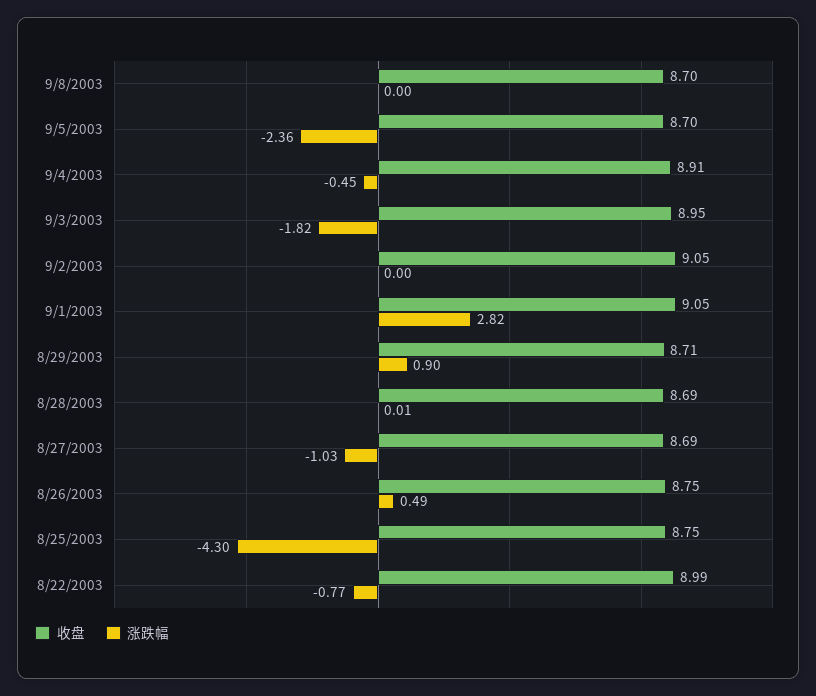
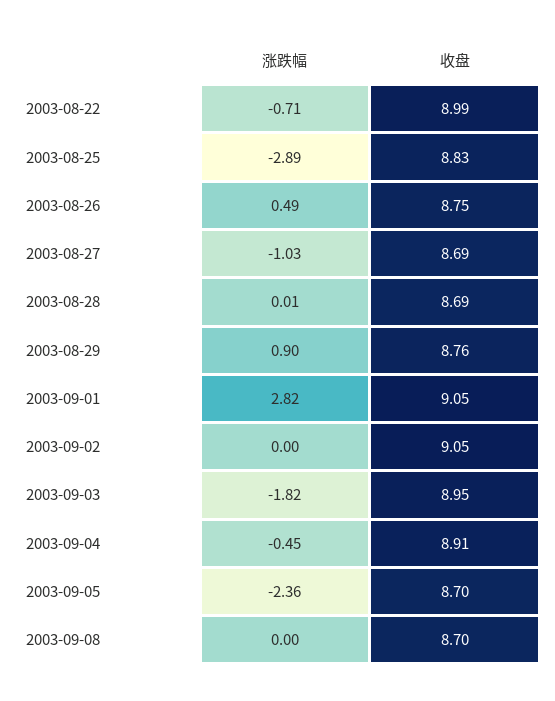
  {
    "收盘": {
      "9/8/2003": 8.7,
      "9/5/2003": 8.7,
      "9/4/2003": 8.91,
      "9/3/2003": 8.95,
      "9/2/2003": 9.05,
      "9/1/2003": 9.05,
-     "8/29/2003": 8.71,
+     "8/29/2003": 8.76,
      "8/28/2003": 8.69,
      "8/27/2003": 8.69,
      "8/26/2003": 8.75,
-     "8/25/2003": 8.75,
+     "8/25/2003": 8.83,
      "8/22/2003": 8.99
    },
    "涨跌幅": {
      "9/8/2003": 0,
      "9/5/2003": -2.36,
      "9/4/2003": -0.45,
      "9/3/2003": -1.82,
      "9/2/2003": 0,
      "9/1/2003": 2.82,
      "8/29/2003": 0.9,
      "8/28/2003": 0.01,
      "8/27/2003": -1.03,
      "8/26/2003": 0.49,
-     "8/25/2003": -4.3,
+     "8/25/2003": -2.89,
-     "8/22/2003": -0.77
+     "8/22/2003": -0.71
    }
  }

